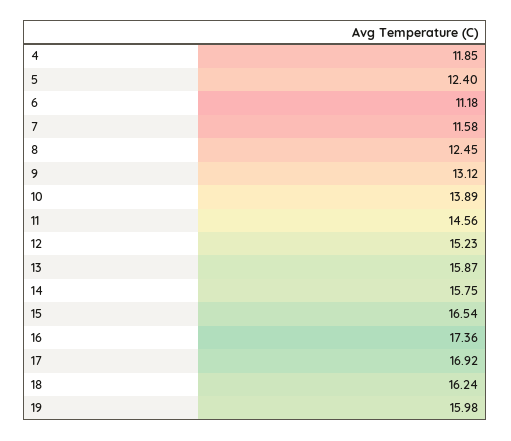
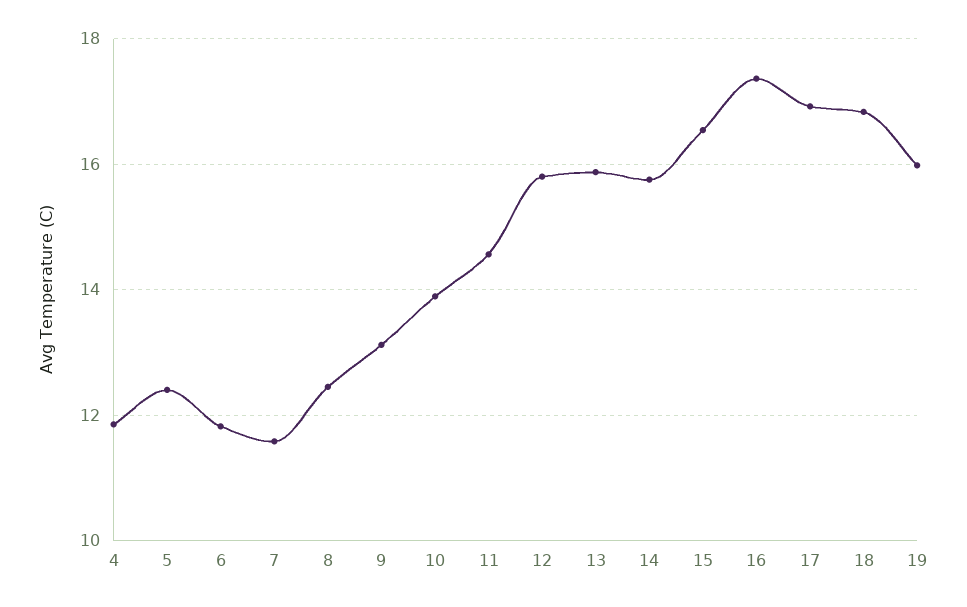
  {
    "4": 11.85,
    "5": 12.4,
-   "6": 11.18,
+   "6": 11.8,
    "7": 11.58,
    "8": 12.45,
    "9": 13.12,
    "10": 13.89,
    "11": 14.56,
-   "12": 15.23,
+   "12": 15.8,
    "13": 15.87,
    "14": 15.75,
    "15": 16.54,
    "16": 17.36,
    "17": 16.92,
-   "18": 16.24,
+   "18": 16.8,
    "19": 15.98
  }

